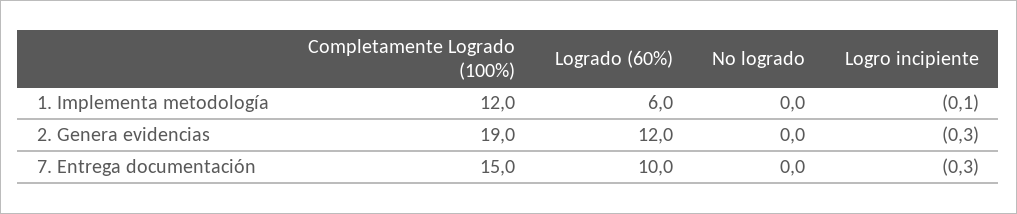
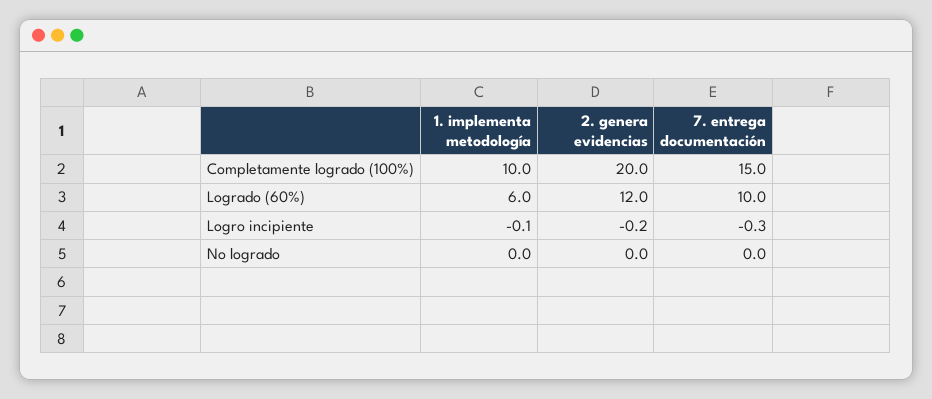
  {
    "Completamente Logrado (100%)": {
-     "1. Implementa metodología": 12,
+     "1. Implementa metodología": 10,
-     "2. Genera evidencias": 19,
+     "2. Genera evidencias": 20,
      "7. Entrega documentación": 15
    },
    "Logrado (60%)": {
      "1. Implementa metodología": 6,
      "2. Genera evidencias": 12,
      "7. Entrega documentación": 10
    },
    "No logrado": {
      "1. Implementa metodología": 0,
      "2. Genera evidencias": 0,
      "7. Entrega documentación": 0
    },
    "Logro incipiente": {
      "1. Implementa metodología": -0.1,
-     "2. Genera evidencias": -0.3,
+     "2. Genera evidencias": -0.2,
      "7. Entrega documentación": -0.3
    }
  }

